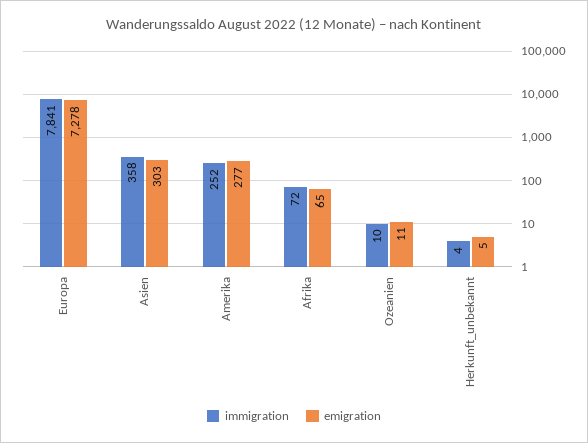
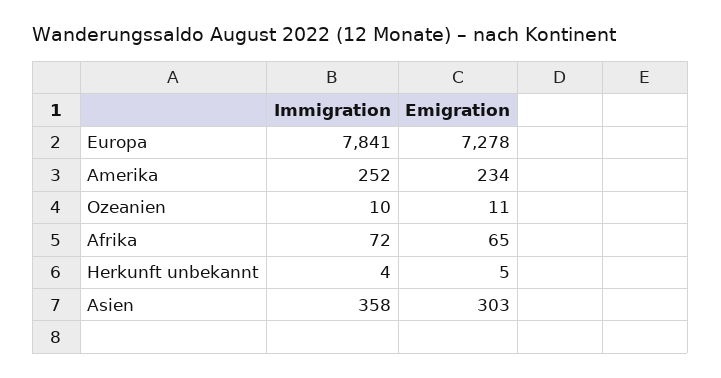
  {
    "immigration": {
      "Europa": 7841,
      "Asien": 358,
      "Amerika": 252,
      "Afrika": 72,
      "Ozeanien": 10,
      "Herkunft_unbekannt": 4
    },
    "emigration": {
      "Europa": 7278,
      "Asien": 303,
-     "Amerika": 277,
+     "Amerika": 234,
      "Afrika": 65,
      "Ozeanien": 11,
      "Herkunft_unbekannt": 5
    }
  }

